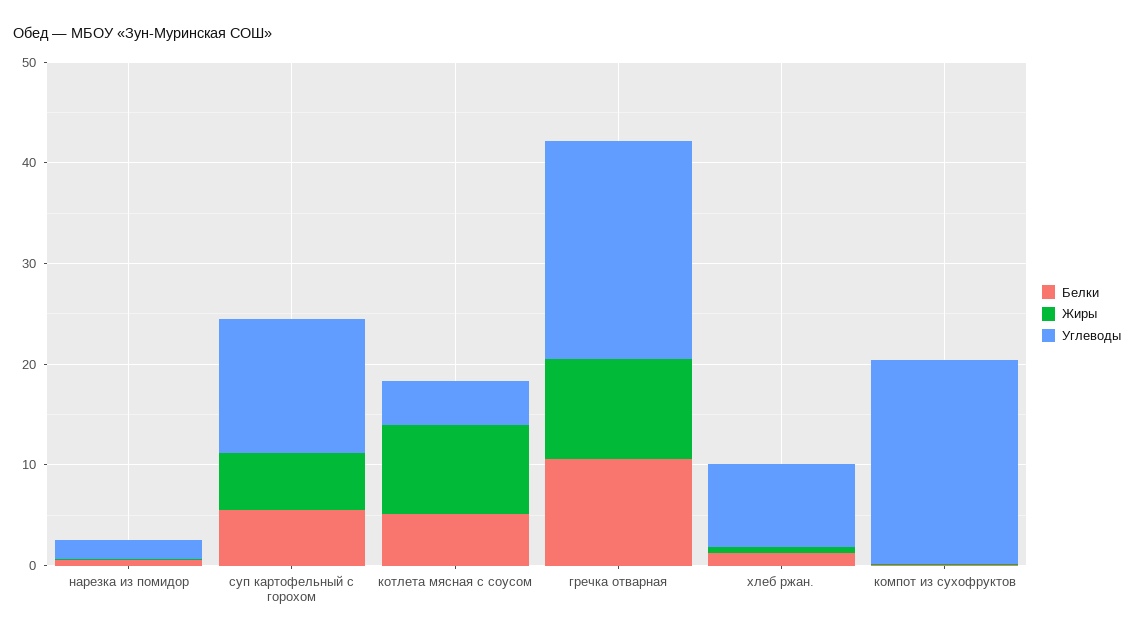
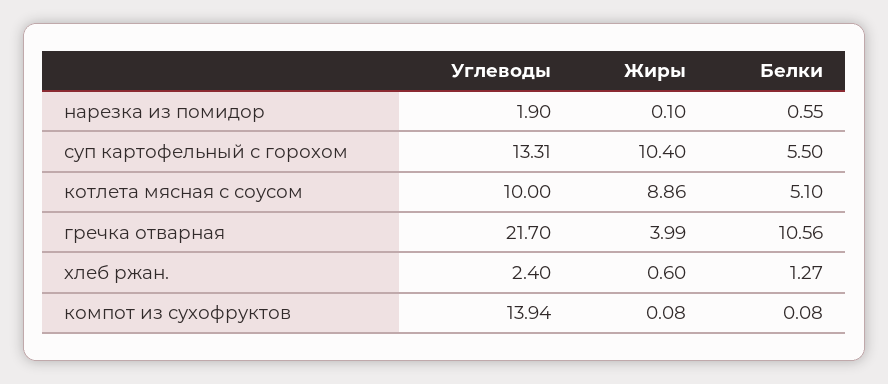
  {
    "Белки": {
      "нарезка из помидор": 0.55,
      "суп картофельный с горохом": 5.5,
      "котлета мясная с соусом": 5.1,
      "гречка отварная": 10.56,
      "хлеб ржан.": 1.27,
      "компот из сухофруктов": 0.08
    },
    "Жиры": {
      "нарезка из помидор": 0.1,
-     "суп картофельный с горохом": 6,
+     "суп картофельный с горохом": 10.4,
      "котлета мясная с соусом": 8.86,
-     "гречка отварная": 10,
+     "гречка отварная": 3.99,
      "хлеб ржан.": 0.6,
      "компот из сухофруктов": 0.08
    },
    "Углеводы": {
      "нарезка из помидор": 1.9,
      "суп картофельный с горохом": 13.31,
-     "котлета мясная с соусом": 4,
+     "котлета мясная с соусом": 10,
      "гречка отварная": 21.7,
-     "хлеб ржан.": 8,
+     "хлеб ржан.": 2.4,
-     "компот из сухофруктов": 20
+     "компот из сухофруктов": 13.94
    }
  }

